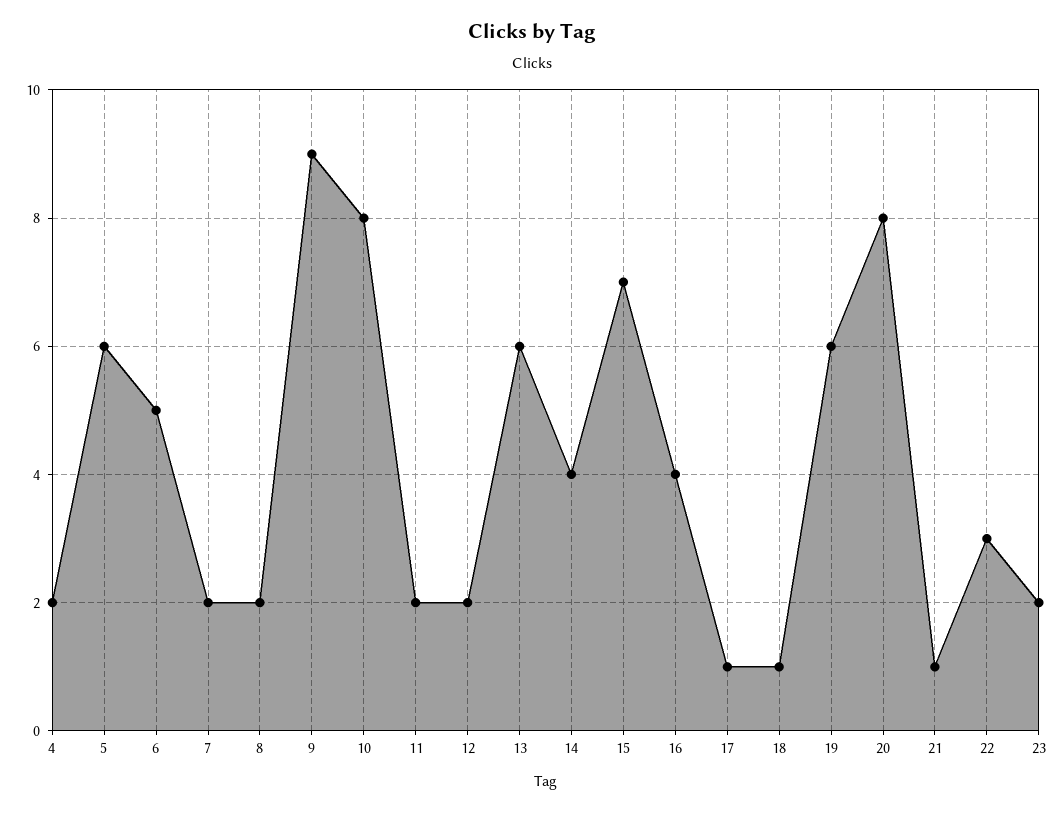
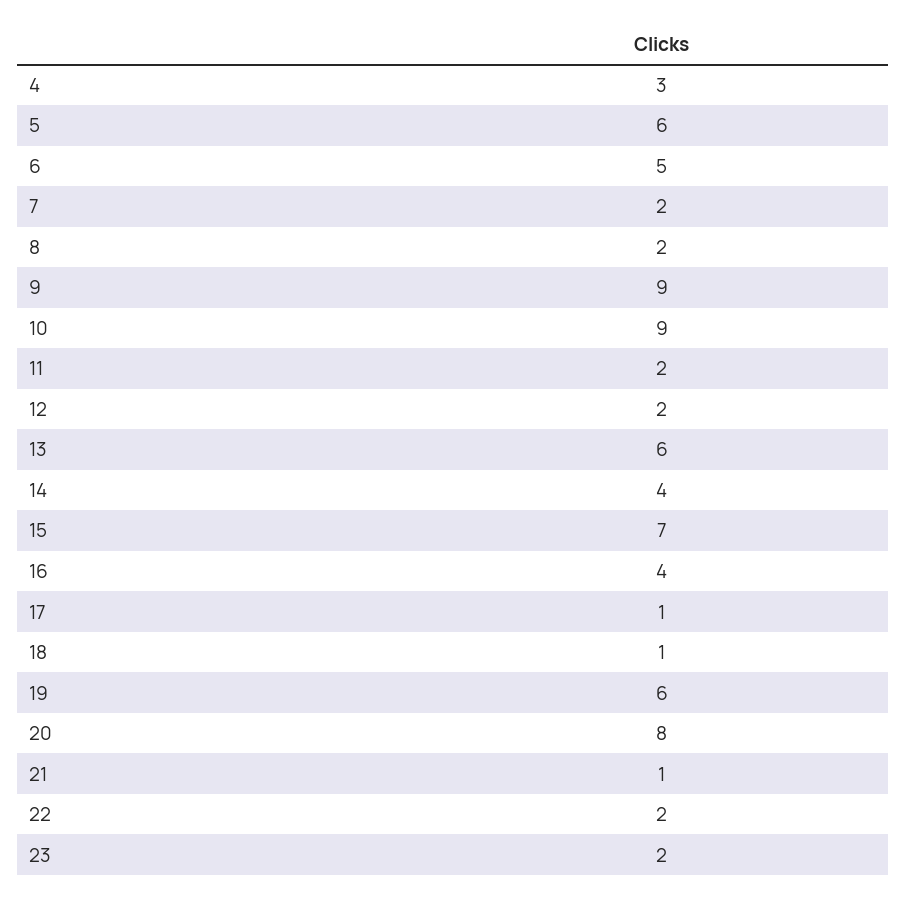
  {
-   "4": 2,
+   "4": 3,
    "5": 6,
    "6": 5,
    "7": 2,
    "8": 2,
    "9": 9,
-   "10": 8,
+   "10": 9,
    "11": 2,
    "12": 2,
    "13": 6,
    "14": 4,
    "15": 7,
    "16": 4,
    "17": 1,
    "18": 1,
    "19": 6,
    "20": 8,
    "21": 1,
-   "22": 3,
+   "22": 2,
    "23": 2
  }

